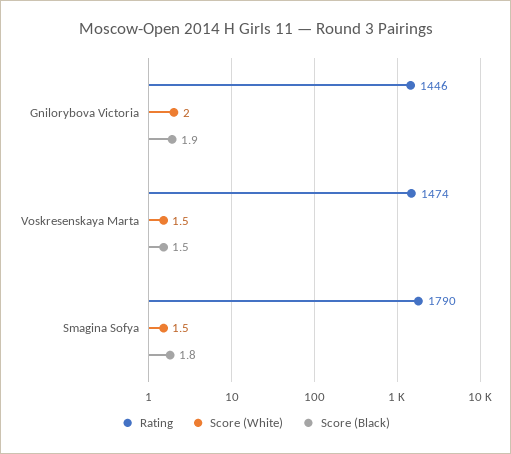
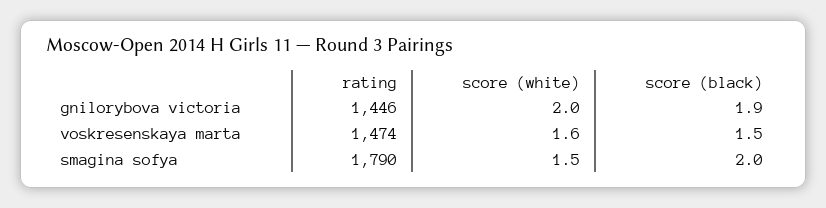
  {
    "Rating": {
      "Gnilorybova Victoria": 1446,
      "Voskresenskaya Marta": 1474,
      "Smagina Sofya": 1790
    },
    "Score (White)": {
      "Gnilorybova Victoria": 2,
-     "Voskresenskaya Marta": 1.5,
+     "Voskresenskaya Marta": 1.6,
      "Smagina Sofya": 1.5
    },
    "Score (Black)": {
      "Gnilorybova Victoria": 1.9,
      "Voskresenskaya Marta": 1.5,
-     "Smagina Sofya": 1.8
+     "Smagina Sofya": 2
    }
  }

